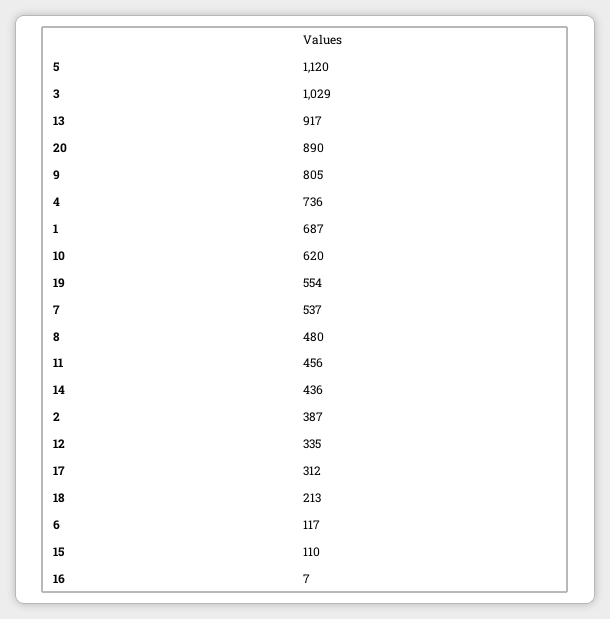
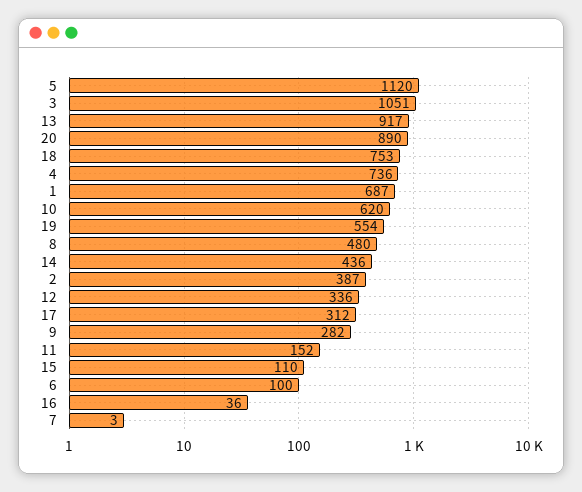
  {
    "5": 1120,
-   "3": 1029,
+   "3": 1051,
    "13": 917,
    "20": 890,
-   "9": 805,
+   "9": 282,
    "4": 736,
    "1": 687,
    "10": 620,
    "19": 554,
-   "7": 537,
+   "7": 3,
    "8": 480,
-   "11": 456,
+   "11": 152,
    "14": 436,
    "2": 387,
-   "12": 335,
+   "12": 336,
    "17": 312,
-   "18": 213,
+   "18": 753,
-   "6": 117,
+   "6": 100,
    "15": 110,
-   "16": 7
+   "16": 36
  }

